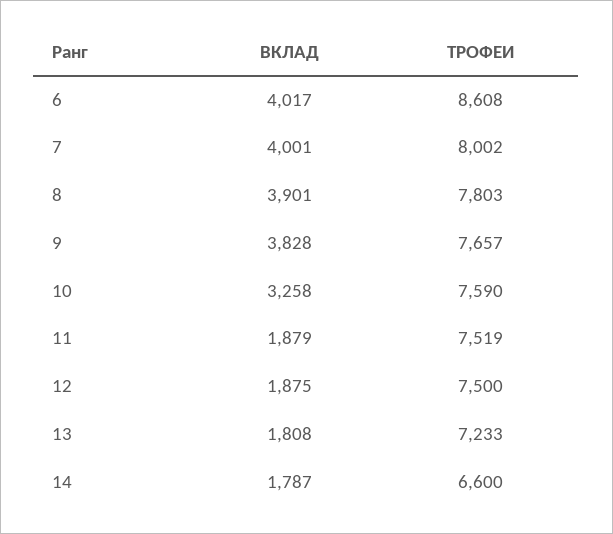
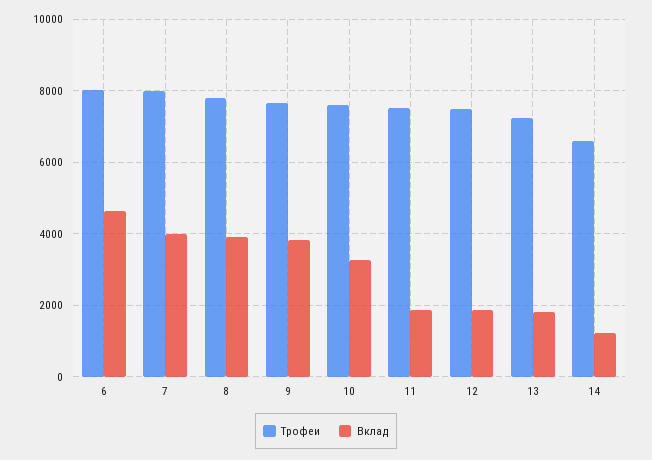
  {
    "ВКЛАД": {
-     "6": 4017,
+     "6": 4600,
      "7": 4001,
      "8": 3901,
      "9": 3828,
      "10": 3258,
      "11": 1879,
      "12": 1875,
      "13": 1808,
-     "14": 1787
+     "14": 1200
    },
    "ТРОФЕИ": {
-     "6": 8608,
+     "6": 8000,
      "7": 8002,
      "8": 7803,
      "9": 7657,
      "10": 7590,
      "11": 7519,
      "12": 7500,
      "13": 7233,
      "14": 6600
    }
  }

